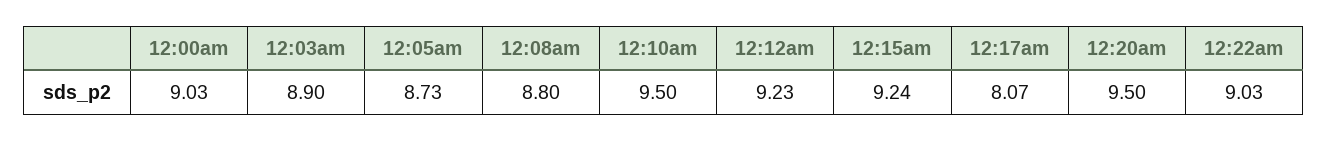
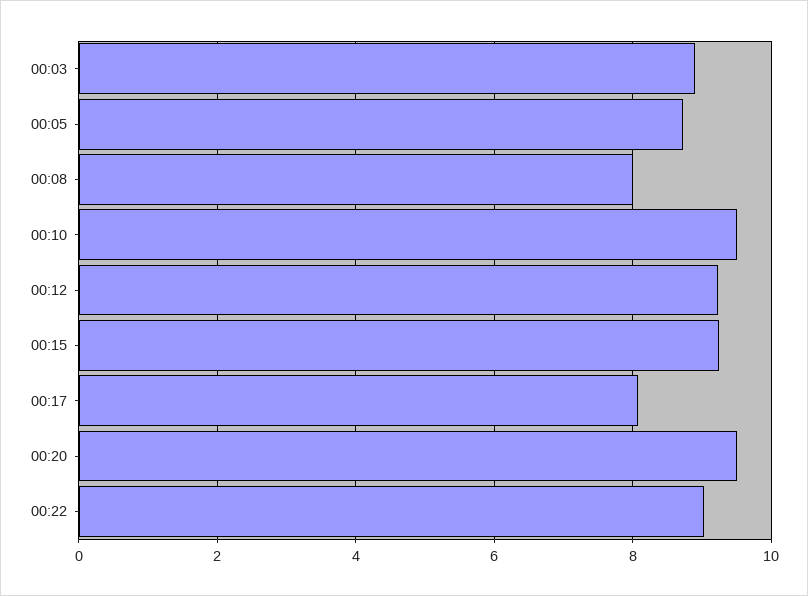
  {
-   "12:00am": 9.03,
    "12:03am": 8.9,
    "12:05am": 8.73,
-   "12:08am": 8.8,
+   "12:08am": 8,
    "12:10am": 9.5,
    "12:12am": 9.23,
    "12:15am": 9.24,
    "12:17am": 8.07,
    "12:20am": 9.5,
    "12:22am": 9.03
  }

